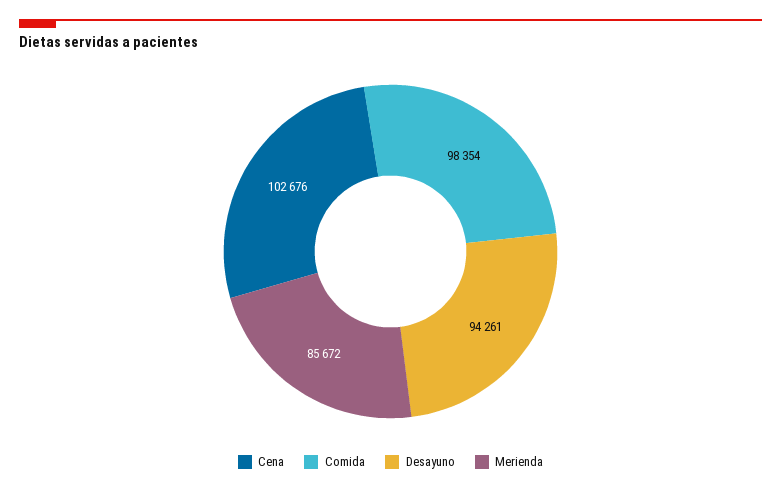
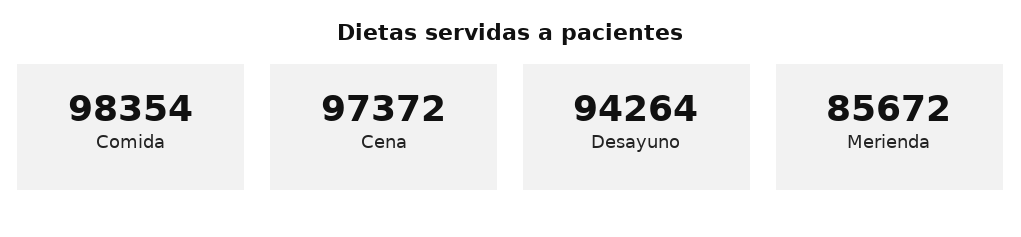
  {
-   "Cena": 102676,
+   "Cena": 97372,
    "Comida": 98354,
-   "Desayuno": 94261,
+   "Desayuno": 94264,
    "Merienda": 85672
  }

